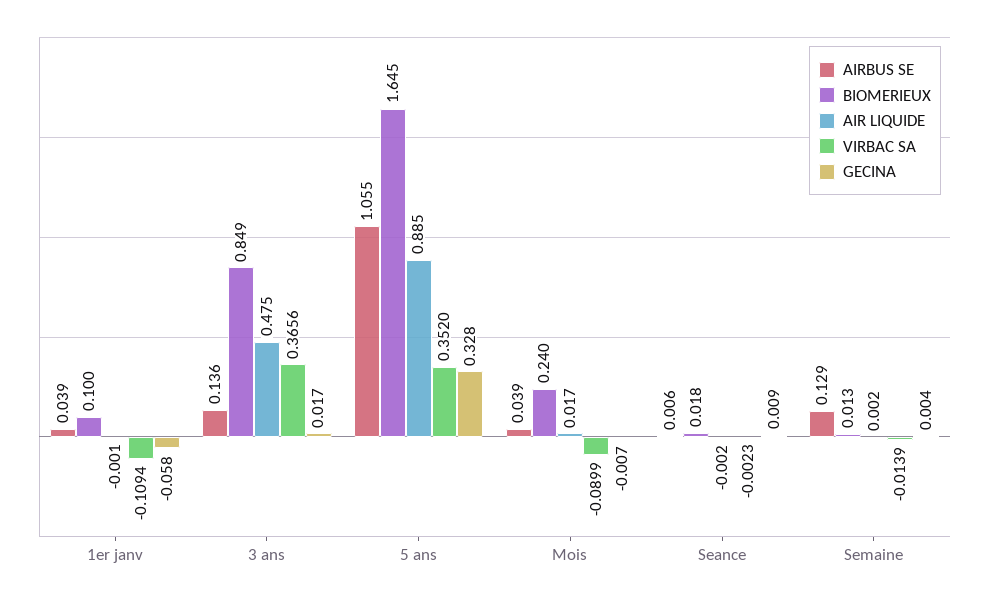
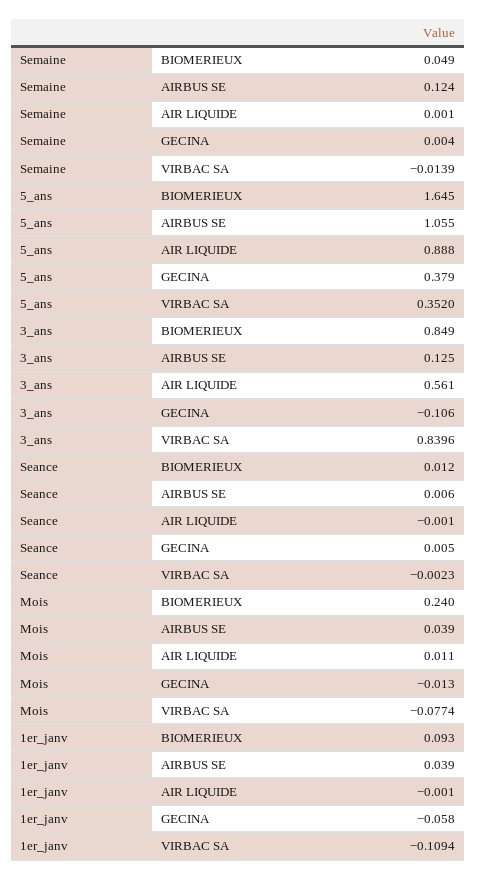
  {
    "AIRBUS SE": {
      "1er janv": 0.039,
-     "3 ans": 0.136,
+     "3 ans": 0.125,
      "5 ans": 1.055,
      "Mois": 0.039,
      "Seance": 0.006,
-     "Semaine": 0.129
+     "Semaine": 0.124
    },
    "BIOMERIEUX": {
-     "1er janv": 0.1,
+     "1er janv": 0.093,
      "3 ans": 0.849,
      "5 ans": 1.645,
      "Mois": 0.24,
-     "Seance": 0.018,
+     "Seance": 0.012,
-     "Semaine": 0.013
+     "Semaine": 0.049
    },
    "AIR LIQUIDE": {
      "1er janv": -0.001,
-     "3 ans": 0.475,
+     "3 ans": 0.561,
-     "5 ans": 0.885,
+     "5 ans": 0.888,
-     "Mois": 0.017,
+     "Mois": 0.011,
-     "Seance": -0.002,
+     "Seance": -0.001,
-     "Semaine": 0.002
+     "Semaine": 0.001
    },
    "VIRBAC SA": {
      "1er janv": -0.1094,
-     "3 ans": 0.3656,
+     "3 ans": 0.8396,
      "5 ans": 0.352,
-     "Mois": -0.0899,
+     "Mois": -0.0774,
      "Seance": -0.0023,
      "Semaine": -0.0139
    },
    "GECINA": {
      "1er janv": -0.058,
-     "3 ans": 0.017,
+     "3 ans": -0.106,
-     "5 ans": 0.328,
+     "5 ans": 0.379,
-     "Mois": -0.007,
+     "Mois": -0.013,
-     "Seance": 0.009,
+     "Seance": 0.005,
      "Semaine": 0.004
    }
  }

